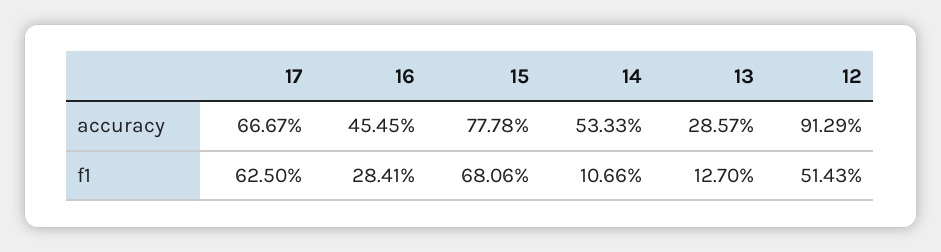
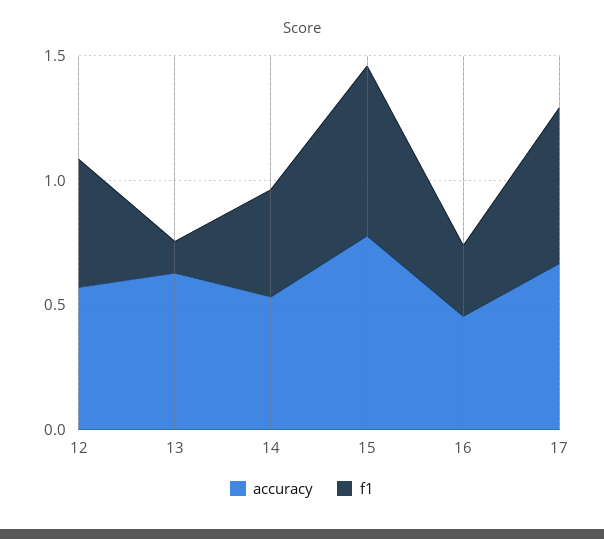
  {
    "accuracy": {
      "17": 0.6667,
      "16": 0.4545,
      "15": 0.7778,
      "14": 0.5333,
-     "13": 0.2857,
+     "13": 0.6,
-     "12": 0.9129
+     "12": 0.6
    },
    "f1": {
      "17": 0.625,
      "16": 0.2841,
      "15": 0.6806,
-     "14": 0.1066,
+     "14": 0.4,
      "13": 0.127,
      "12": 0.5143
    }
  }

